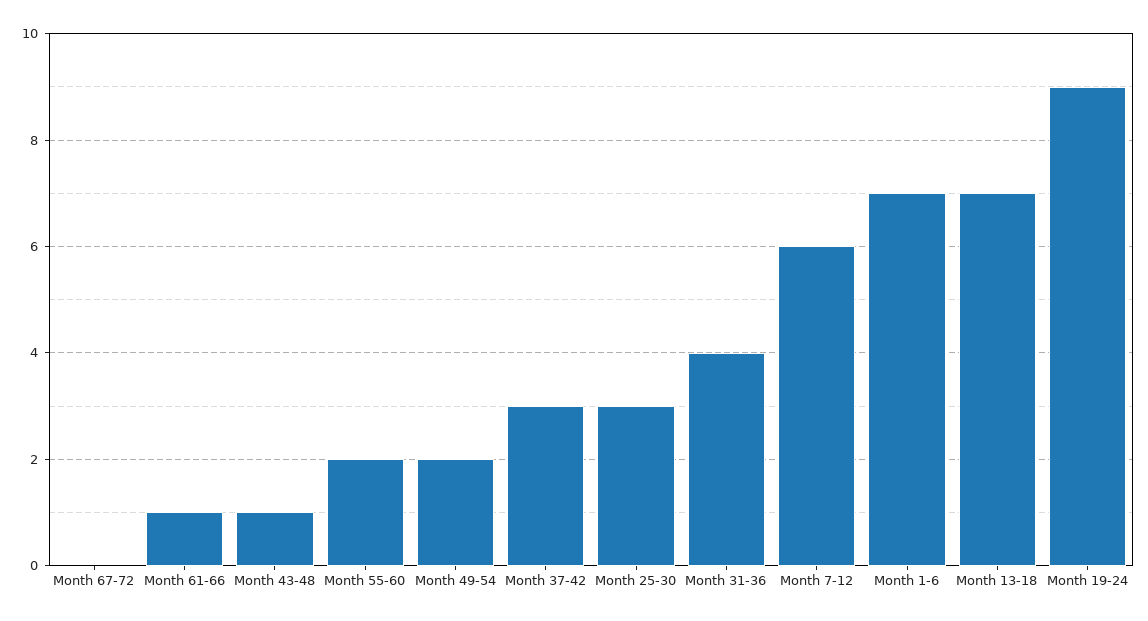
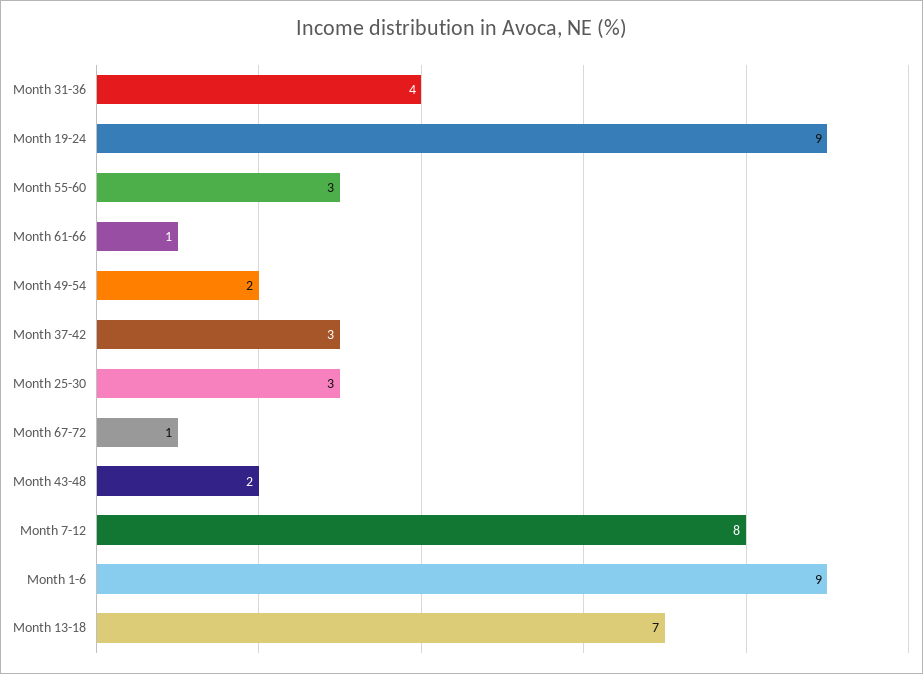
  {
-   "Month 67-72": 0,
+   "Month 67-72": 1,
    "Month 61-66": 1,
-   "Month 43-48": 1,
+   "Month 43-48": 2,
-   "Month 55-60": 2,
+   "Month 55-60": 3,
    "Month 49-54": 2,
    "Month 37-42": 3,
    "Month 25-30": 3,
    "Month 31-36": 4,
-   "Month 7-12": 6,
+   "Month 7-12": 8,
-   "Month 1-6": 7,
+   "Month 1-6": 9,
    "Month 13-18": 7,
    "Month 19-24": 9
  }

